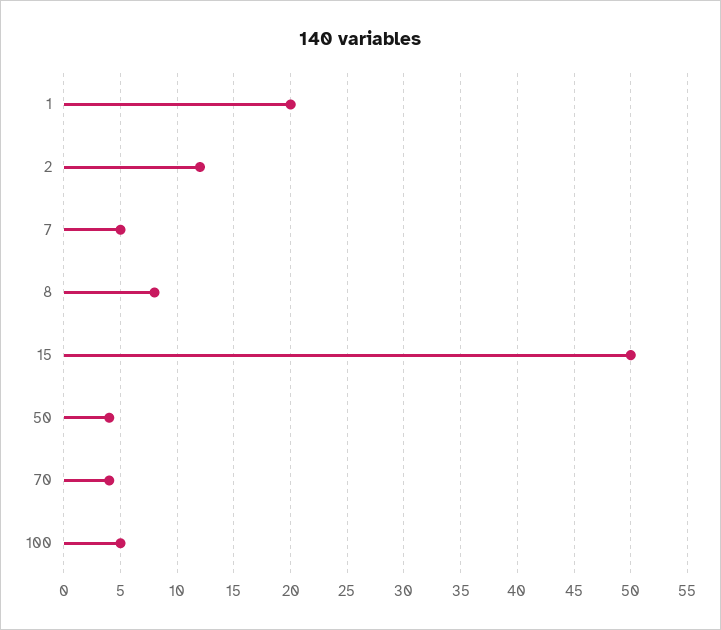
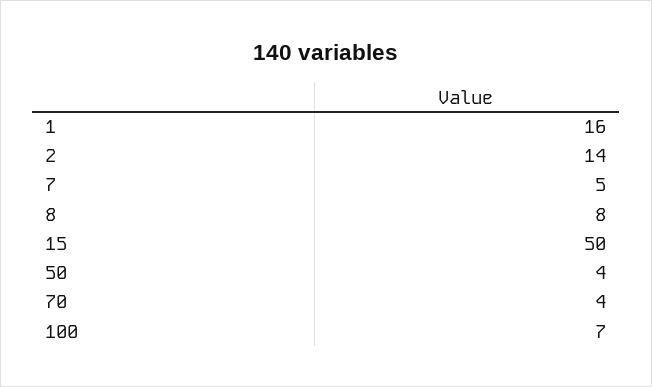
  {
-   "1": 20,
+   "1": 16,
-   "2": 12,
+   "2": 14,
    "7": 5,
    "8": 8,
    "15": 50,
    "50": 4,
    "70": 4,
-   "100": 5
+   "100": 7
  }

